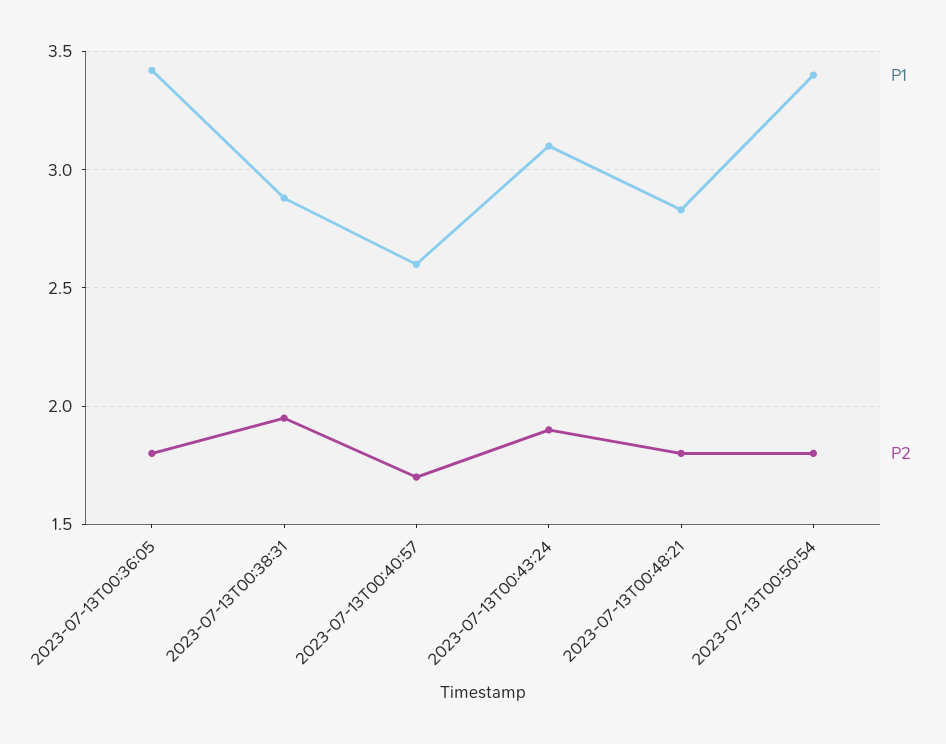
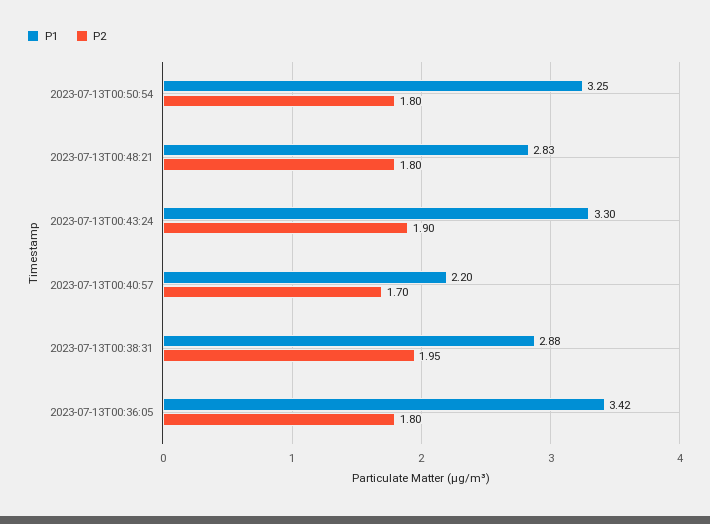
  {
    "P1": {
      "2023-07-13T00:36:05": 3.42,
      "2023-07-13T00:38:31": 2.88,
-     "2023-07-13T00:40:57": 2.6,
+     "2023-07-13T00:40:57": 2.2,
-     "2023-07-13T00:43:24": 3.1,
+     "2023-07-13T00:43:24": 3.3,
      "2023-07-13T00:48:21": 2.83,
-     "2023-07-13T00:50:54": 3.4
+     "2023-07-13T00:50:54": 3.25
    },
    "P2": {
      "2023-07-13T00:36:05": 1.8,
      "2023-07-13T00:38:31": 1.95,
      "2023-07-13T00:40:57": 1.7,
      "2023-07-13T00:43:24": 1.9,
      "2023-07-13T00:48:21": 1.8,
      "2023-07-13T00:50:54": 1.8
    }
  }

